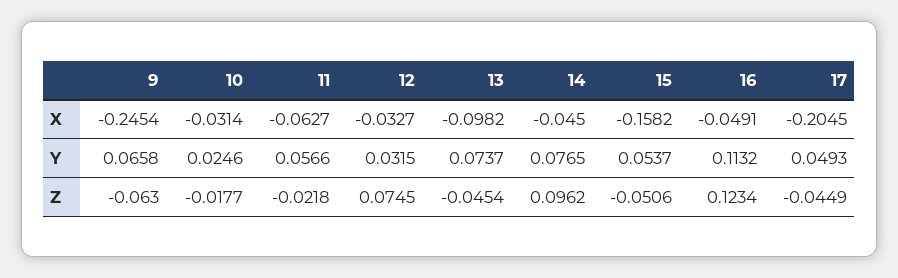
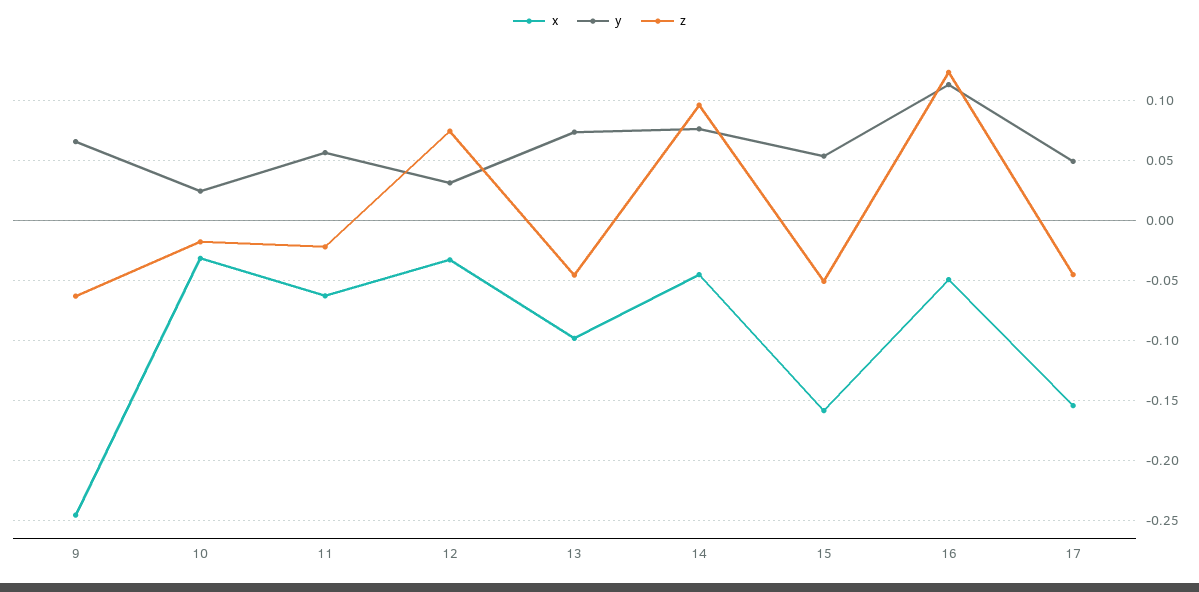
  {
    "X": {
      "9": -0.2454,
      "10": -0.0314,
      "11": -0.0627,
      "12": -0.0327,
      "13": -0.0982,
      "14": -0.045,
      "15": -0.1582,
      "16": -0.0491,
-     "17": -0.2045
+     "17": -0.155
    },
    "Y": {
      "9": 0.0658,
      "10": 0.0246,
      "11": 0.0566,
      "12": 0.0315,
      "13": 0.0737,
      "14": 0.0765,
      "15": 0.0537,
      "16": 0.1132,
      "17": 0.0493
    },
    "Z": {
      "9": -0.063,
      "10": -0.0177,
      "11": -0.0218,
      "12": 0.0745,
      "13": -0.0454,
      "14": 0.0962,
      "15": -0.0506,
      "16": 0.1234,
      "17": -0.0449
    }
  }

